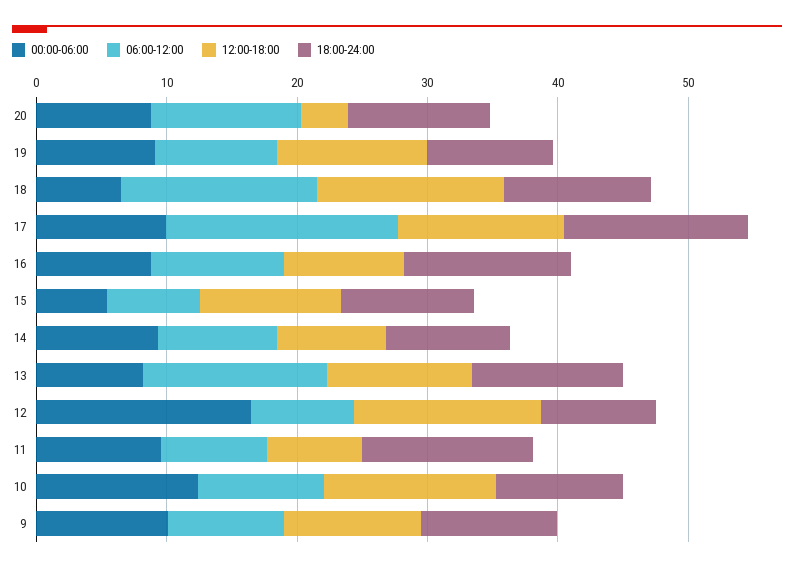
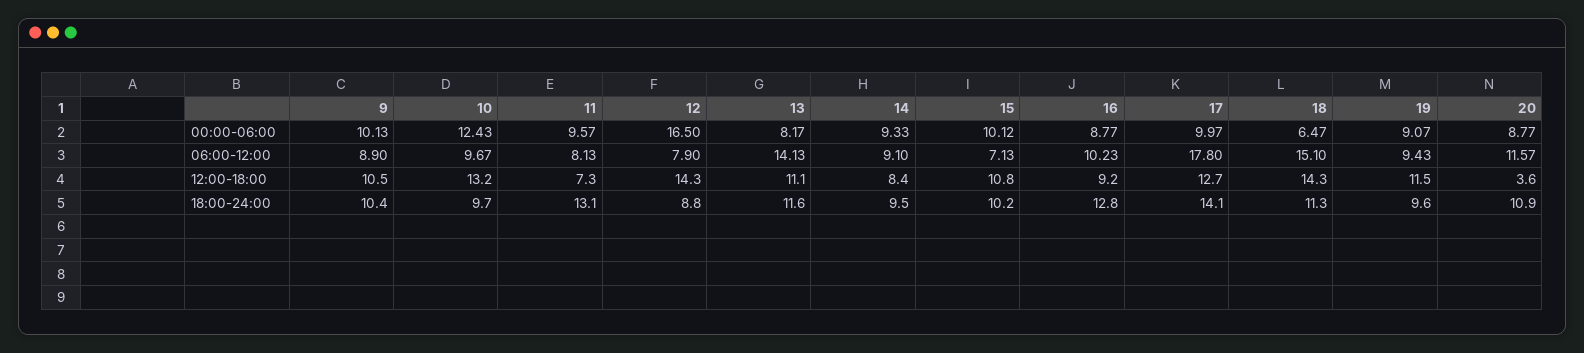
  {
    "00:00-06:00": {
      "20": 8.77,
      "19": 9.07,
      "18": 6.47,
      "17": 9.97,
      "16": 8.77,
-     "15": 6,
+     "15": 10.12,
      "14": 9.33,
      "13": 8.17,
      "12": 16.5,
      "11": 9.57,
      "10": 12.43,
      "9": 10.13
    },
    "06:00-12:00": {
      "20": 11.57,
      "19": 9.43,
      "18": 15.1,
      "17": 17.8,
      "16": 10.23,
      "15": 7.13,
      "14": 9.1,
      "13": 14.13,
      "12": 7.9,
      "11": 8.13,
      "10": 9.67,
      "9": 8.9
    },
    "12:00-18:00": {
      "20": 3.6,
      "19": 11.5,
      "18": 14.3,
      "17": 12.7,
      "16": 9.2,
      "15": 10.8,
      "14": 8.4,
      "13": 11.1,
      "12": 14.3,
      "11": 7.3,
      "10": 13.2,
      "9": 10.5
    },
    "18:00-24:00": {
      "20": 10.9,
      "19": 9.6,
      "18": 11.3,
      "17": 14.1,
      "16": 12.8,
      "15": 10.2,
      "14": 9.5,
      "13": 11.6,
      "12": 8.8,
      "11": 13.1,
      "10": 9.7,
      "9": 10.4
    }
  }

